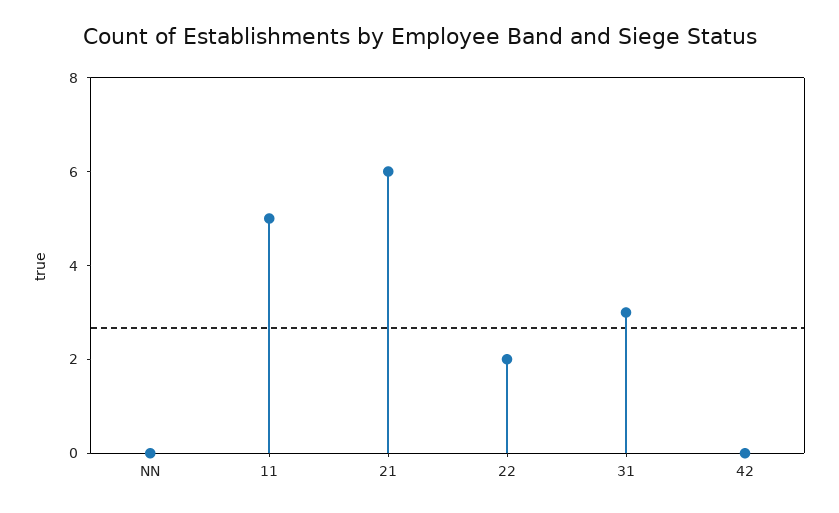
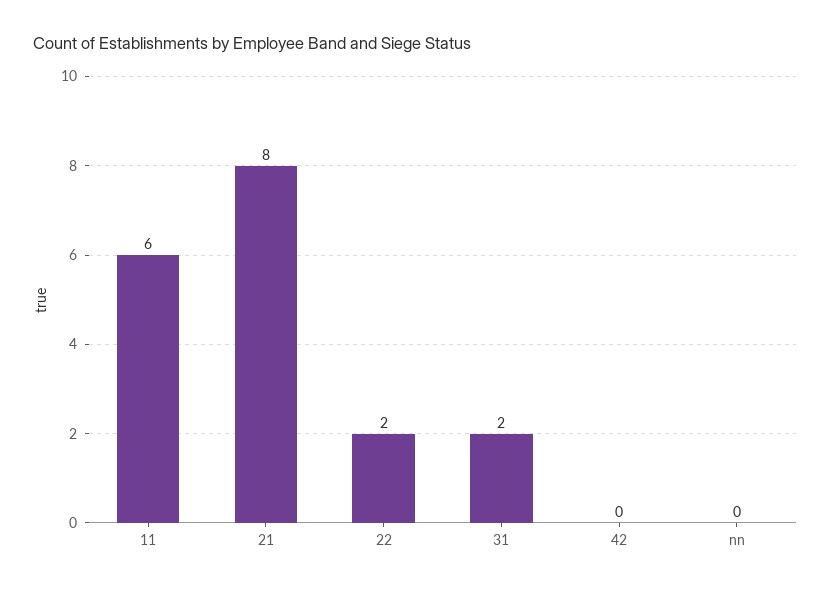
  {
    "NN": 0,
-   "11": 5,
+   "11": 6,
-   "21": 6,
+   "21": 8,
    "22": 2,
-   "31": 3,
+   "31": 2,
    "42": 0
  }

